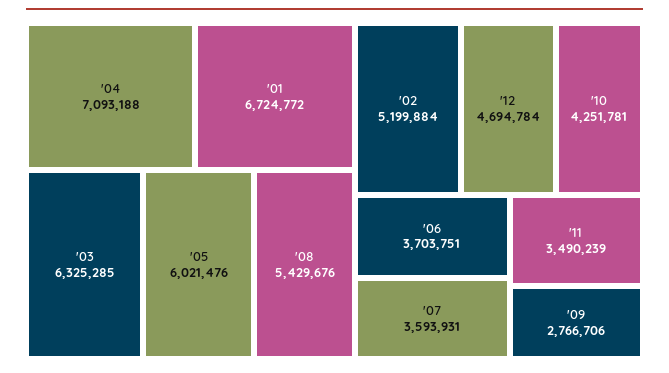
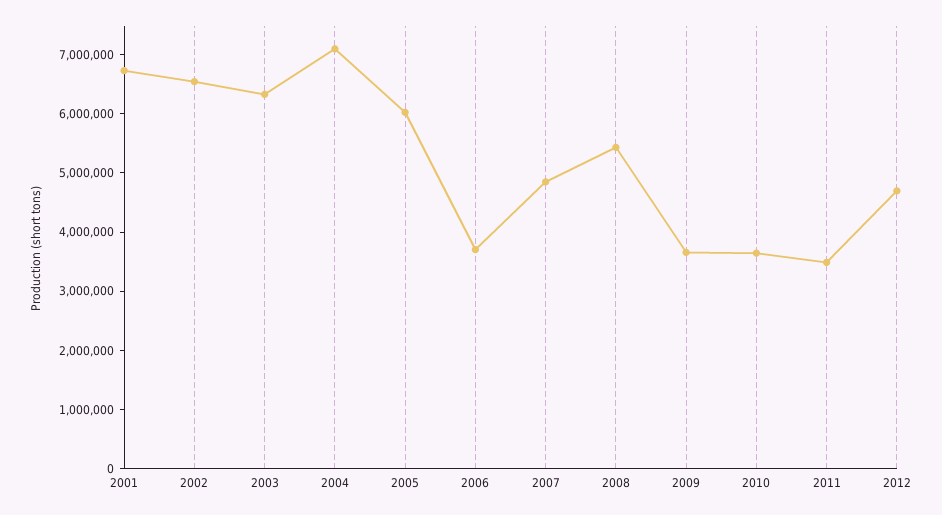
  {
    "'04": 7093188,
    "'01": 6724772,
    "'03": 6325285,
    "'05": 6021476,
    "'08": 5429676,
-   "'02": 5199884,
+   "'02": 6600000,
    "'12": 4694784,
-   "'10": 4251781,
+   "'10": 3600000,
    "'06": 3703751,
-   "'07": 3593931,
+   "'07": 4800000,
    "'11": 3490239,
-   "'09": 2766706
+   "'09": 3600000
  }

